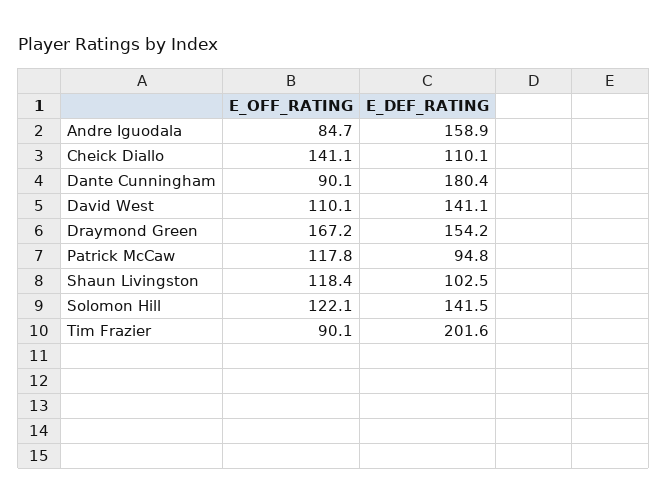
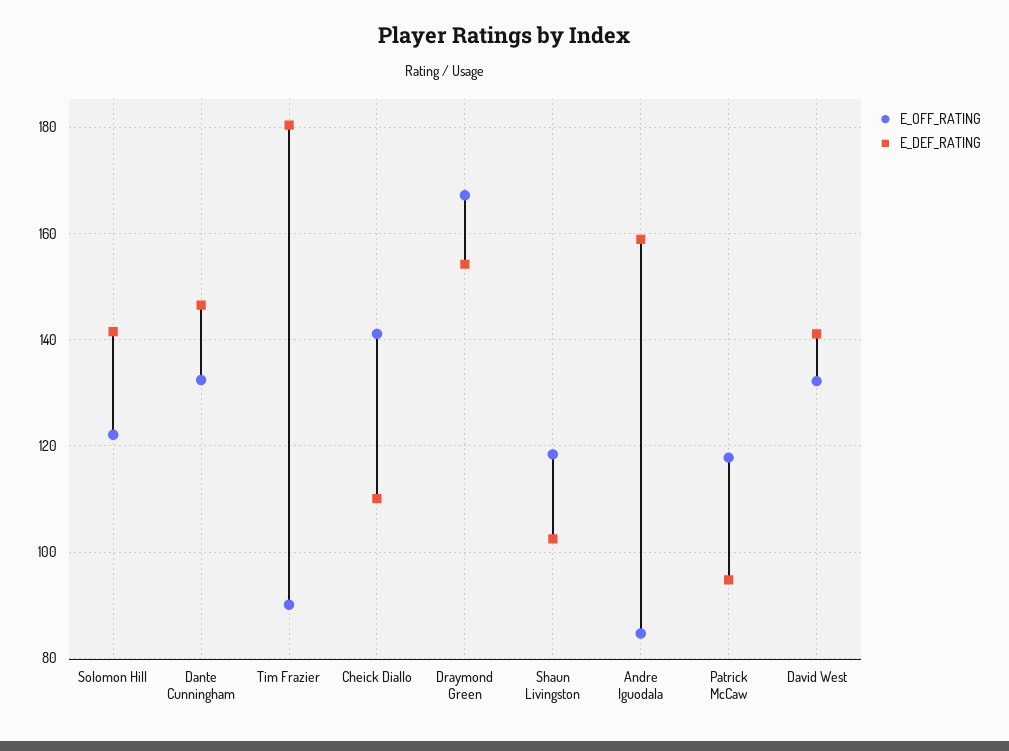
  {
    "E_OFF_RATING": {
      "Andre Iguodala": 84.7,
      "Cheick Diallo": 141.1,
-     "Dante Cunningham": 90.1,
+     "Dante Cunningham": 132,
-     "David West": 110.1,
+     "David West": 132,
      "Draymond Green": 167.2,
      "Patrick McCaw": 117.8,
      "Shaun Livingston": 118.4,
      "Solomon Hill": 122.1,
      "Tim Frazier": 90.1
    },
    "E_DEF_RATING": {
      "Andre Iguodala": 158.9,
      "Cheick Diallo": 110.1,
-     "Dante Cunningham": 180.4,
+     "Dante Cunningham": 146,
      "David West": 141.1,
      "Draymond Green": 154.2,
      "Patrick McCaw": 94.8,
      "Shaun Livingston": 102.5,
      "Solomon Hill": 141.5,
-     "Tim Frazier": 201.6
+     "Tim Frazier": 180
    }
  }

